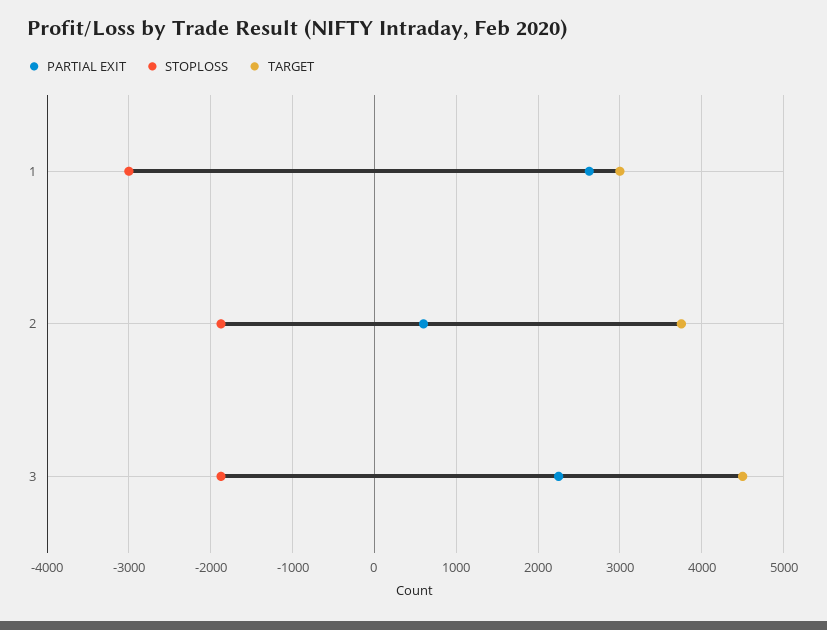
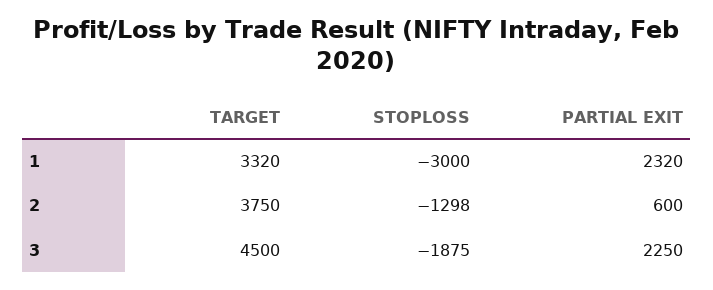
  {
    "PARTIAL EXIT": {
-     "1": 2600,
+     "1": 2320,
      "2": 600,
      "3": 2250
    },
    "STOPLOSS": {
      "1": -3000,
-     "2": -1900,
+     "2": -1298,
      "3": -1875
    },
    "TARGET": {
-     "1": 3000,
+     "1": 3320,
      "2": 3750,
      "3": 4500
    }
  }

